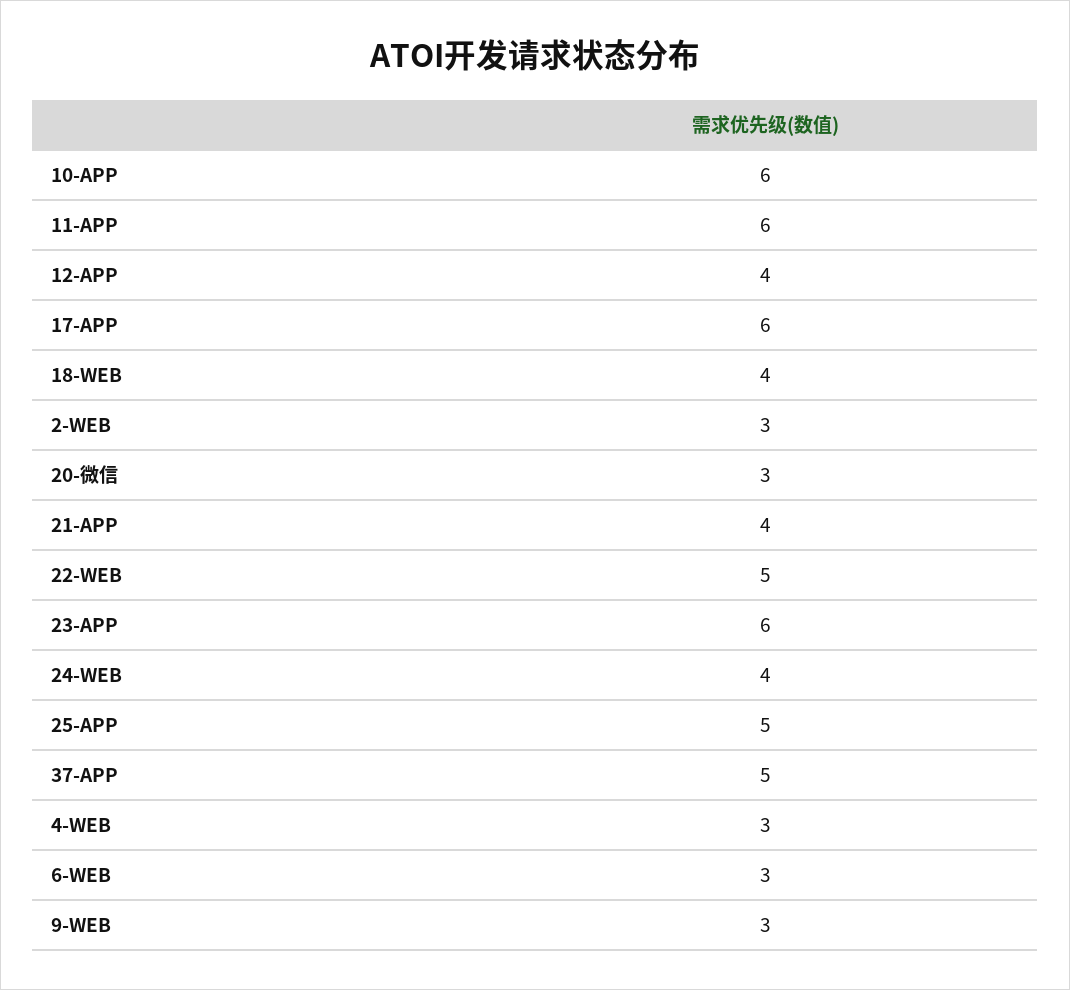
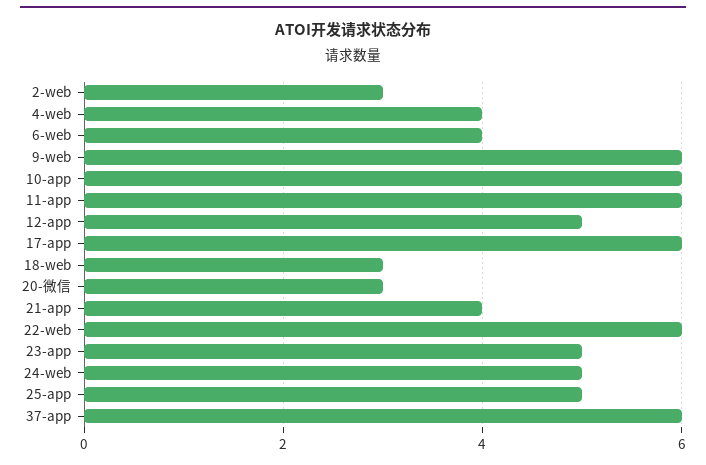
  {
    "10-APP": 6,
    "11-APP": 6,
-   "12-APP": 4,
+   "12-APP": 5,
    "17-APP": 6,
-   "18-WEB": 4,
+   "18-WEB": 3,
    "2-WEB": 3,
    "20-微信": 3,
    "21-APP": 4,
-   "22-WEB": 5,
+   "22-WEB": 6,
-   "23-APP": 6,
+   "23-APP": 5,
-   "24-WEB": 4,
+   "24-WEB": 5,
    "25-APP": 5,
-   "37-APP": 5,
+   "37-APP": 6,
-   "4-WEB": 3,
+   "4-WEB": 4,
-   "6-WEB": 3,
+   "6-WEB": 4,
-   "9-WEB": 3
+   "9-WEB": 6
  }

